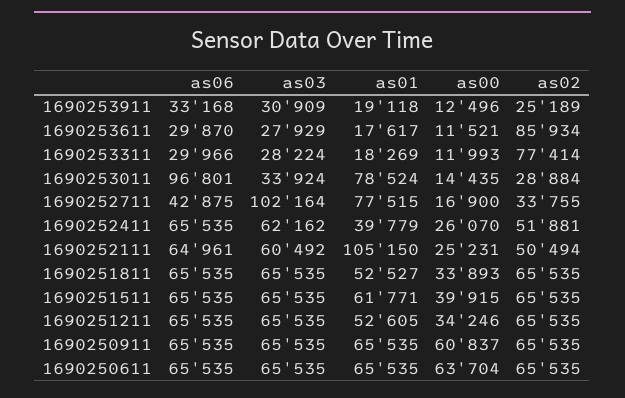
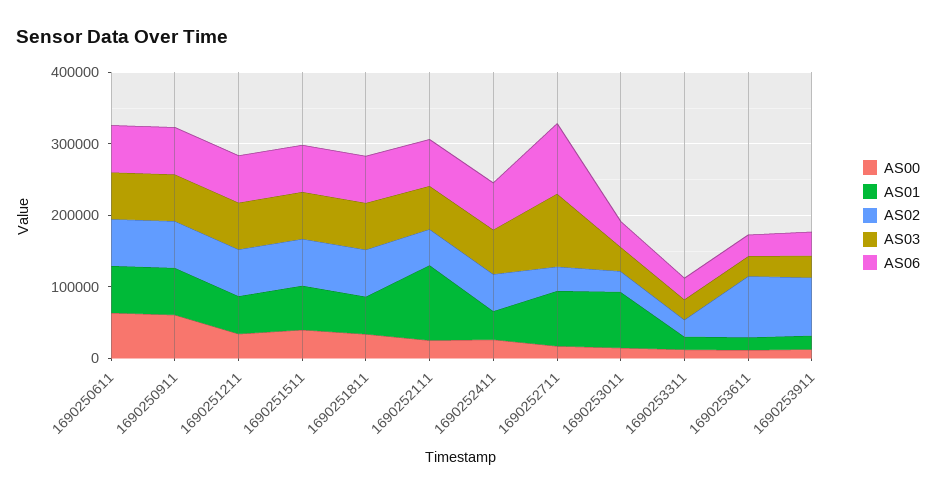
  {
    "as06": {
      "1690253911": 33168,
      "1690253611": 29870,
      "1690253311": 29966,
-     "1690253011": 96801,
+     "1690253011": 40000,
-     "1690252711": 42875,
+     "1690252711": 100000,
      "1690252411": 65535,
      "1690252111": 64961,
      "1690251811": 65535,
      "1690251511": 65535,
      "1690251211": 65535,
      "1690250911": 65535,
      "1690250611": 65535
    },
    "as03": {
      "1690253911": 30909,
      "1690253611": 27929,
      "1690253311": 28224,
      "1690253011": 33924,
      "1690252711": 102164,
      "1690252411": 62162,
      "1690252111": 60492,
      "1690251811": 65535,
      "1690251511": 65535,
      "1690251211": 65535,
      "1690250911": 65535,
      "1690250611": 65535
    },
    "as01": {
      "1690253911": 19118,
      "1690253611": 17617,
      "1690253311": 18269,
      "1690253011": 78524,
      "1690252711": 77515,
      "1690252411": 39779,
      "1690252111": 105150,
      "1690251811": 52527,
      "1690251511": 61771,
      "1690251211": 52605,
      "1690250911": 65535,
      "1690250611": 65535
    },
    "as00": {
      "1690253911": 12496,
      "1690253611": 11521,
      "1690253311": 11993,
      "1690253011": 14435,
      "1690252711": 16900,
      "1690252411": 26070,
      "1690252111": 25231,
      "1690251811": 33893,
      "1690251511": 39915,
      "1690251211": 34246,
      "1690250911": 60837,
      "1690250611": 63704
    },
    "as02": {
-     "1690253911": 25189,
+     "1690253911": 80000,
      "1690253611": 85934,
-     "1690253311": 77414,
+     "1690253311": 20000,
      "1690253011": 28884,
      "1690252711": 33755,
      "1690252411": 51881,
      "1690252111": 50494,
      "1690251811": 65535,
      "1690251511": 65535,
      "1690251211": 65535,
      "1690250911": 65535,
      "1690250611": 65535
    }
  }

